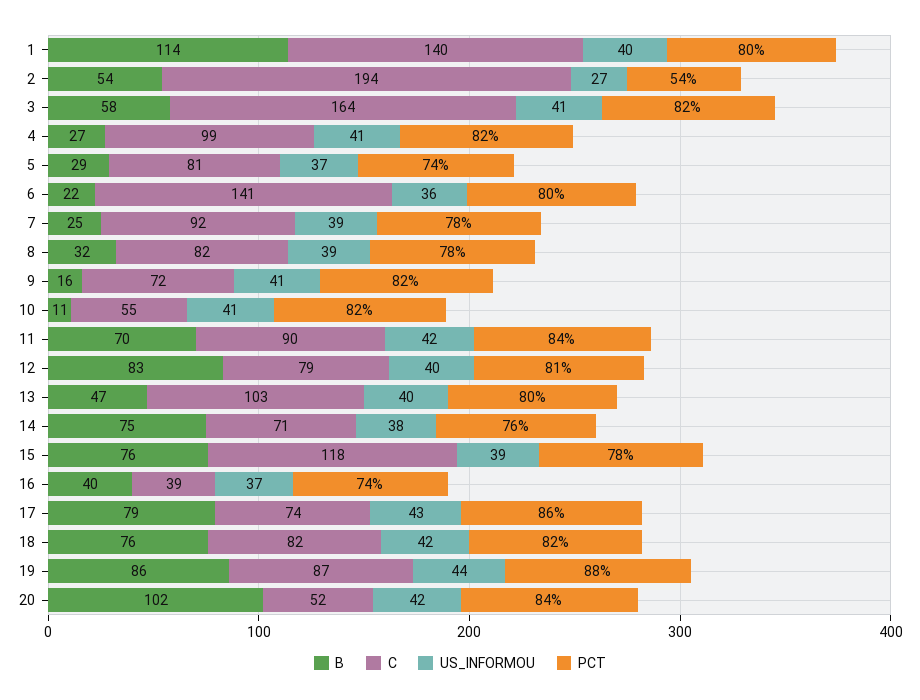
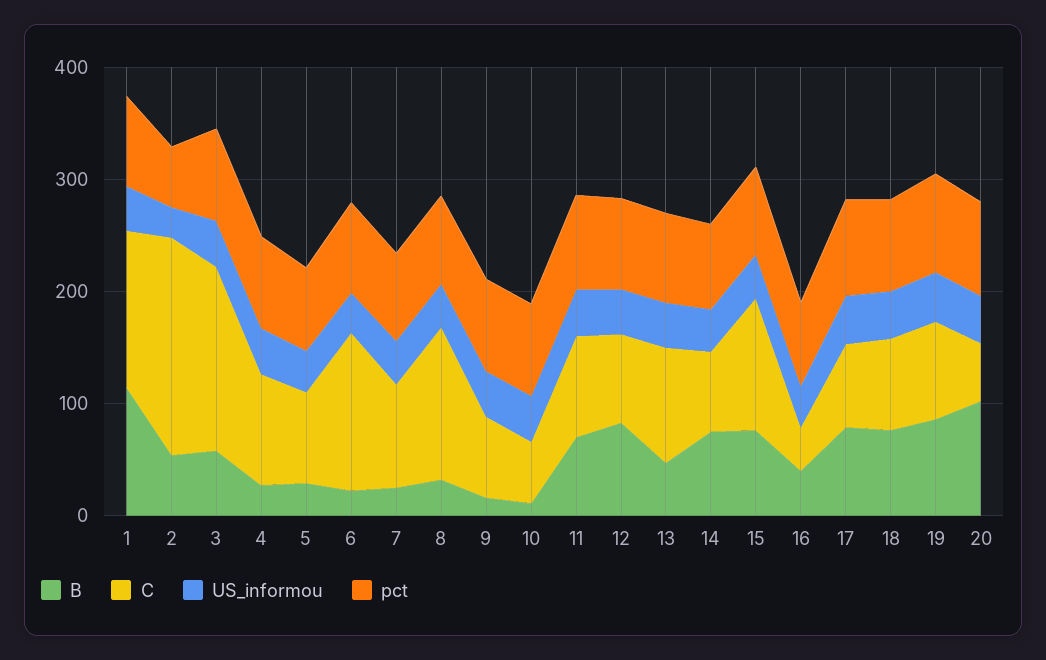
  {
    "B": {
      "1": 114,
      "2": 54,
      "3": 58,
      "4": 27,
      "5": 29,
      "6": 22,
      "7": 25,
      "8": 32,
      "9": 16,
      "10": 11,
      "11": 70,
      "12": 83,
      "13": 47,
      "14": 75,
      "15": 76,
      "16": 40,
      "17": 79,
      "18": 76,
      "19": 86,
      "20": 102
    },
    "C": {
      "1": 140,
      "2": 194,
      "3": 164,
      "4": 99,
      "5": 81,
      "6": 141,
      "7": 92,
-     "8": 82,
+     "8": 140,
      "9": 72,
      "10": 55,
      "11": 90,
      "12": 79,
      "13": 103,
      "14": 71,
      "15": 118,
      "16": 39,
      "17": 74,
      "18": 82,
      "19": 87,
      "20": 52
    },
    "US_INFORMOU": {
      "1": 40,
      "2": 27,
      "3": 41,
      "4": 41,
      "5": 37,
      "6": 36,
      "7": 39,
      "8": 39,
      "9": 41,
      "10": 41,
      "11": 42,
      "12": 40,
      "13": 40,
      "14": 38,
      "15": 39,
      "16": 37,
      "17": 43,
      "18": 42,
      "19": 44,
      "20": 42
    },
    "PCT": {
      "1": 80,
      "2": 54,
      "3": 82,
      "4": 82,
      "5": 74,
      "6": 80,
      "7": 78,
      "8": 78,
      "9": 82,
      "10": 82,
      "11": 84,
      "12": 81,
      "13": 80,
      "14": 76,
      "15": 78,
      "16": 74,
      "17": 86,
      "18": 82,
      "19": 88,
      "20": 84
    }
  }

